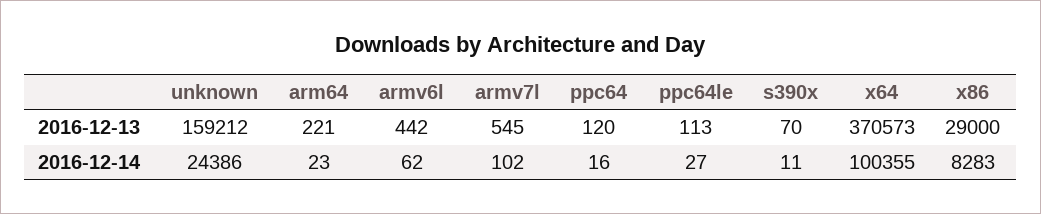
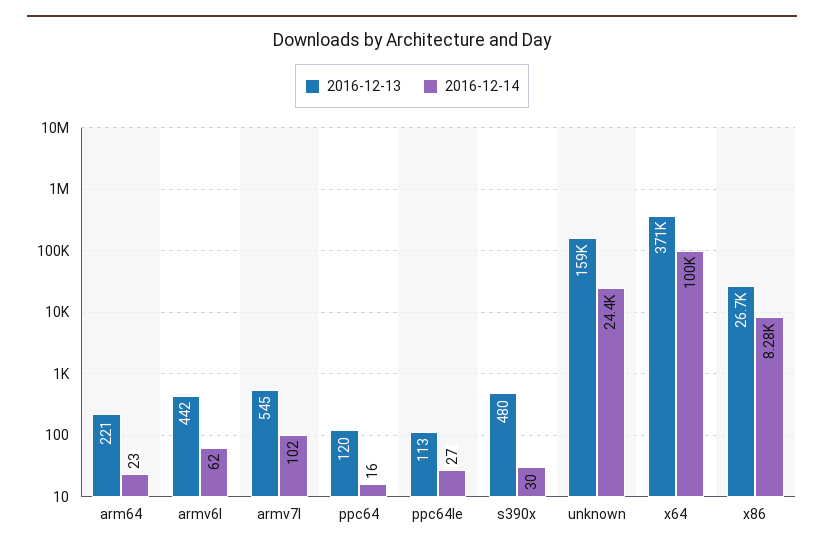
  {
    "2016-12-13": {
      "unknown": 159212,
      "arm64": 221,
      "armv6l": 442,
      "armv7l": 545,
      "ppc64": 120,
      "ppc64le": 113,
-     "s390x": 70,
+     "s390x": 480,
      "x64": 370573,
-     "x86": 29000
+     "x86": 26700
    },
    "2016-12-14": {
      "unknown": 24386,
      "arm64": 23,
      "armv6l": 62,
      "armv7l": 102,
      "ppc64": 16,
      "ppc64le": 27,
-     "s390x": 11,
+     "s390x": 30,
      "x64": 100355,
      "x86": 8283
    }
  }

